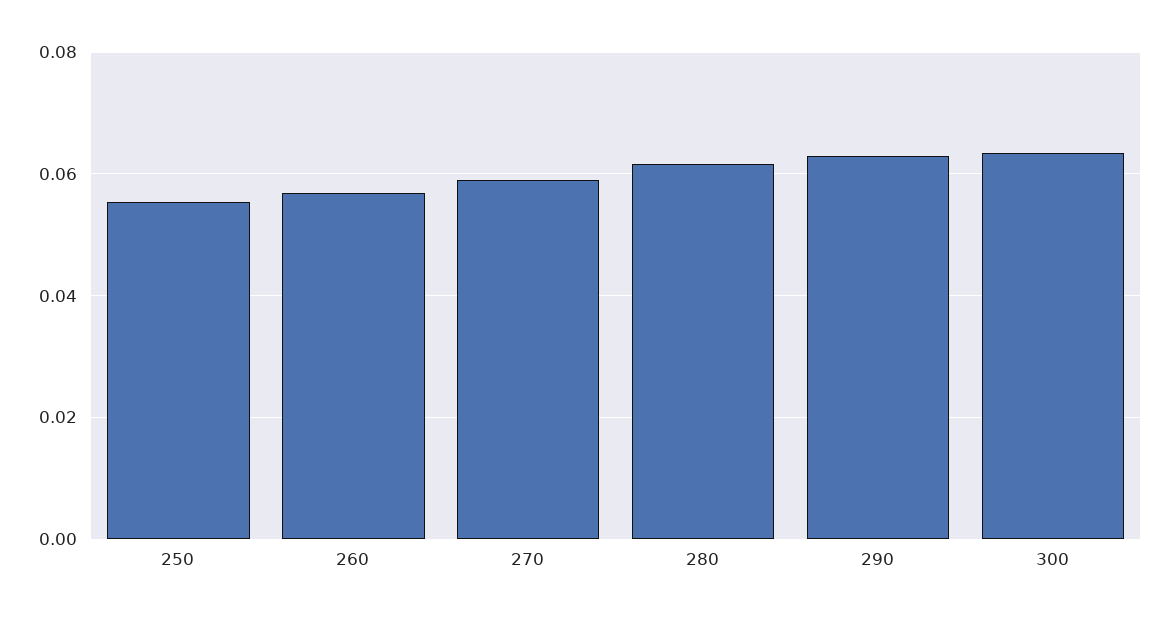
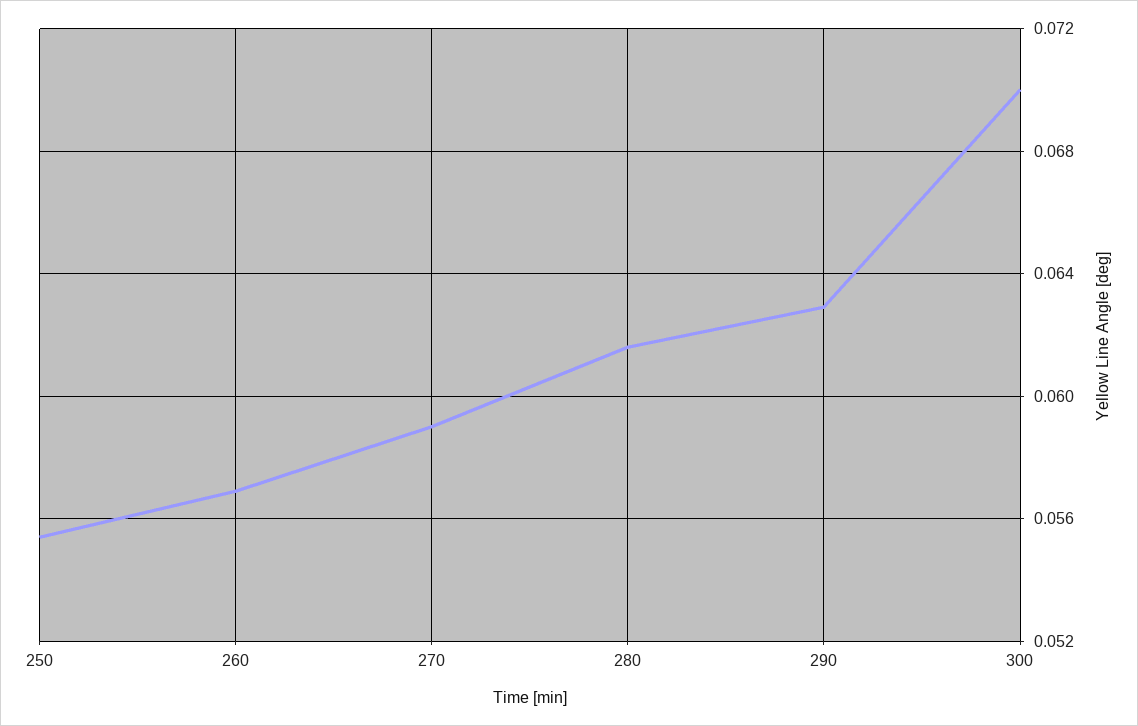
  {
    "250": 0.0555,
    "260": 0.057,
    "270": 0.059,
    "280": 0.0615,
    "290": 0.063,
-   "300": 0.064
+   "300": 0.07
  }

